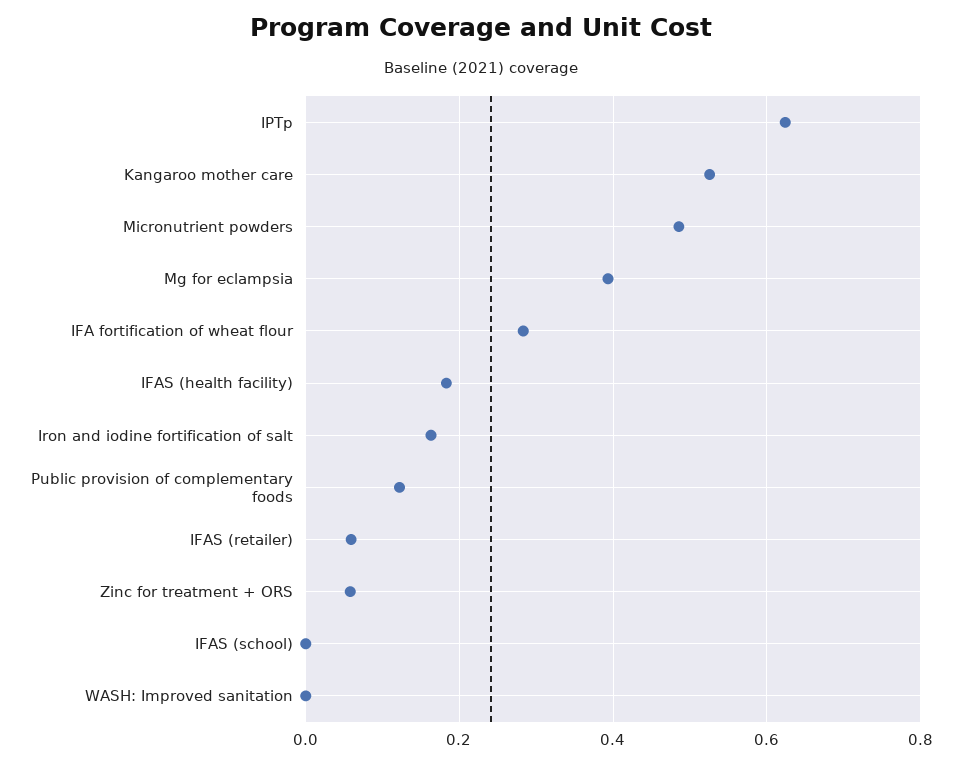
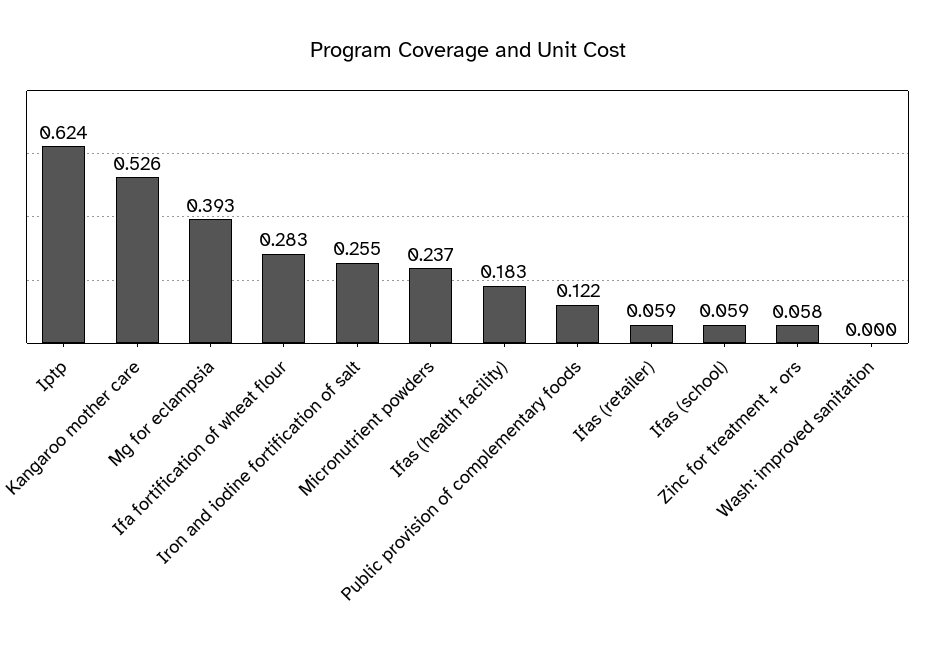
  {
    "IPTp": 0.624,
    "Kangaroo mother care": 0.526,
-   "Micronutrient powders": 0.48,
+   "Micronutrient powders": 0.237,
    "Mg for eclampsia": 0.393,
    "IFA fortification of wheat flour": 0.283,
    "IFAS (health facility)": 0.183,
-   "Iron and iodine fortification of salt": 0.16,
+   "Iron and iodine fortification of salt": 0.255,
    "Public provision of complementary foods": 0.122,
    "IFAS (retailer)": 0.059,
    "Zinc for treatment + ORS": 0.058,
-   "IFAS (school)": 0,
+   "IFAS (school)": 0.059,
    "WASH: Improved sanitation": 0
  }

